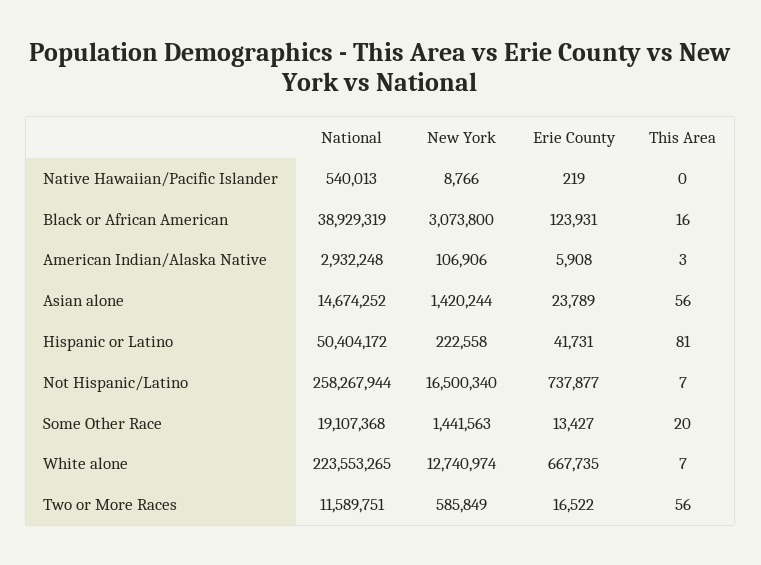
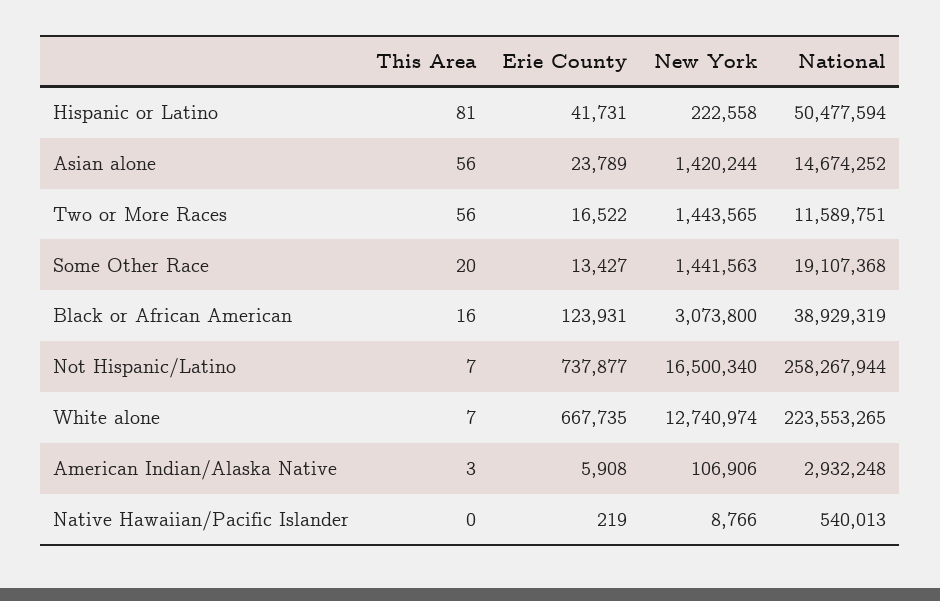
  {
    "National": {
      "Native Hawaiian/Pacific Islander": 540013,
      "Black or African American": 38929319,
      "American Indian/Alaska Native": 2932248,
      "Asian alone": 14674252,
-     "Hispanic or Latino": 50404172,
+     "Hispanic or Latino": 50477594,
      "Not Hispanic/Latino": 258267944,
      "Some Other Race": 19107368,
      "White alone": 223553265,
      "Two or More Races": 11589751
    },
    "New York": {
      "Native Hawaiian/Pacific Islander": 8766,
      "Black or African American": 3073800,
      "American Indian/Alaska Native": 106906,
      "Asian alone": 1420244,
      "Hispanic or Latino": 222558,
      "Not Hispanic/Latino": 16500340,
      "Some Other Race": 1441563,
      "White alone": 12740974,
-     "Two or More Races": 585849
+     "Two or More Races": 1443565
    },
    "Erie County": {
      "Native Hawaiian/Pacific Islander": 219,
      "Black or African American": 123931,
      "American Indian/Alaska Native": 5908,
      "Asian alone": 23789,
      "Hispanic or Latino": 41731,
      "Not Hispanic/Latino": 737877,
      "Some Other Race": 13427,
      "White alone": 667735,
      "Two or More Races": 16522
    },
    "This Area": {
      "Native Hawaiian/Pacific Islander": 0,
      "Black or African American": 16,
      "American Indian/Alaska Native": 3,
      "Asian alone": 56,
      "Hispanic or Latino": 81,
      "Not Hispanic/Latino": 7,
      "Some Other Race": 20,
      "White alone": 7,
      "Two or More Races": 56
    }
  }

